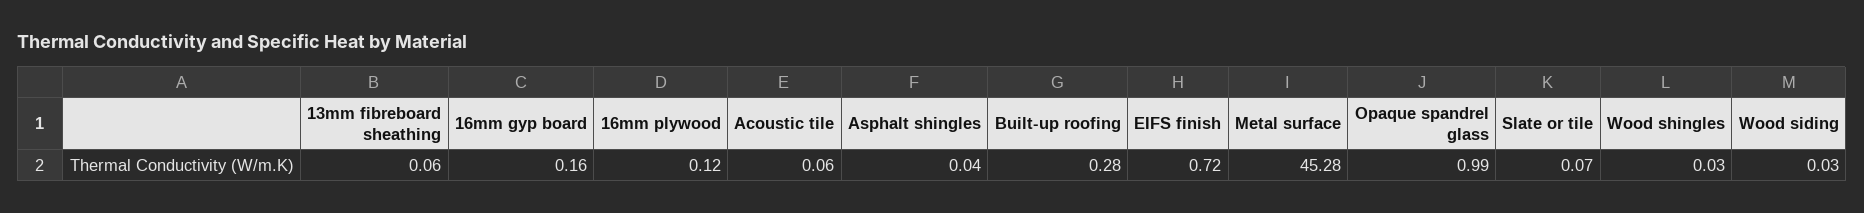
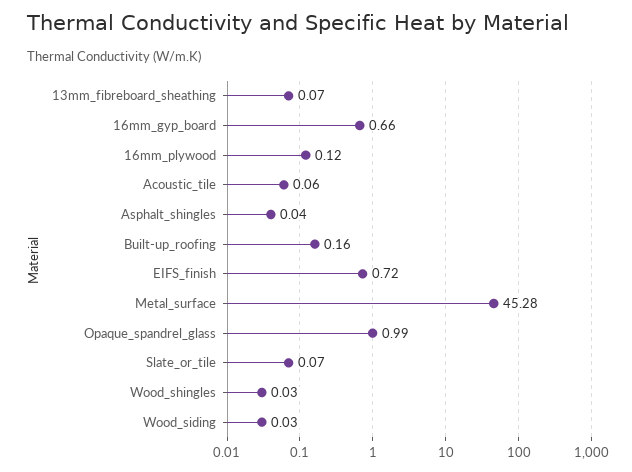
  {
-   "13mm fibreboard sheathing": 0.06,
+   "13mm fibreboard sheathing": 0.07,
-   "16mm gyp board": 0.16,
+   "16mm gyp board": 0.66,
    "16mm plywood": 0.12,
    "Acoustic tile": 0.06,
    "Asphalt shingles": 0.04,
-   "Built-up roofing": 0.28,
+   "Built-up roofing": 0.16,
    "EIFS finish": 0.72,
    "Metal surface": 45.28,
    "Opaque spandrel glass": 0.99,
    "Slate or tile": 0.07,
    "Wood shingles": 0.03,
    "Wood siding": 0.03
  }

